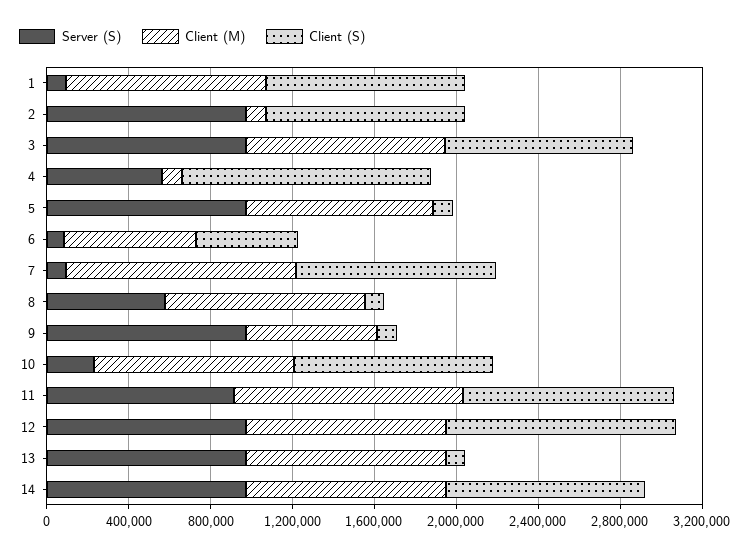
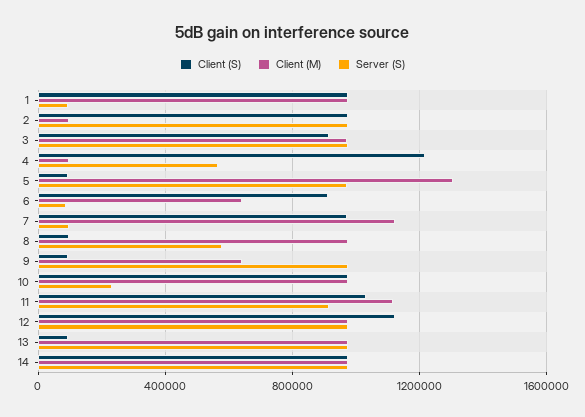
  {
    "Server (S)": {
      "1": 100000,
      "2": 950000,
      "3": 950000,
      "4": 550000,
      "5": 950000,
      "6": 100000,
      "7": 100000,
      "8": 600000,
      "9": 950000,
      "10": 250000,
      "11": 900000,
      "12": 950000,
      "13": 950000,
      "14": 950000
    },
    "Client (M)": {
      "1": 950000,
      "2": 100000,
      "3": 950000,
      "4": 100000,
-     "5": 900000,
+     "5": 1300000,
      "6": 650000,
      "7": 1100000,
      "8": 950000,
      "9": 650000,
      "10": 950000,
      "11": 1100000,
      "12": 950000,
      "13": 950000,
      "14": 950000
    },
    "Client (S)": {
      "1": 950000,
      "2": 950000,
      "3": 900000,
      "4": 1200000,
      "5": 100000,
-     "6": 500000,
+     "6": 900000,
      "7": 950000,
      "8": 100000,
      "9": 100000,
      "10": 950000,
      "11": 1050000,
      "12": 1100000,
      "13": 100000,
      "14": 950000
    }
  }

